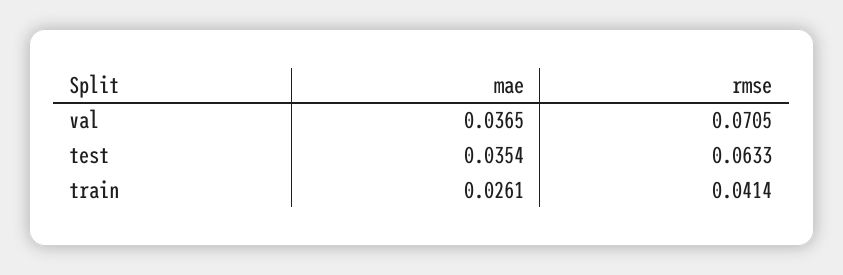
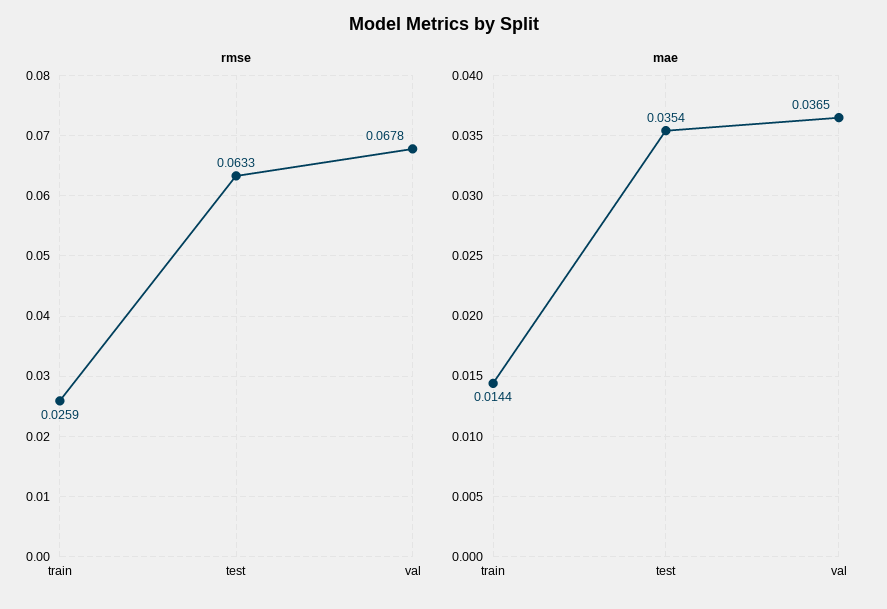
  {
    "mae": {
      "val": 0.0365,
      "test": 0.0354,
-     "train": 0.0261
+     "train": 0.0144
    },
    "rmse": {
-     "val": 0.0705,
+     "val": 0.0678,
      "test": 0.0633,
-     "train": 0.0414
+     "train": 0.0259
    }
  }

